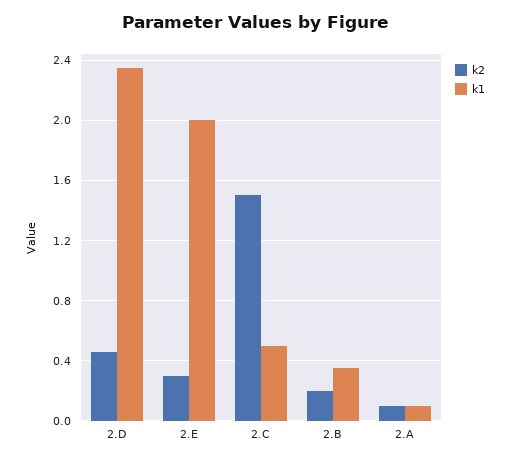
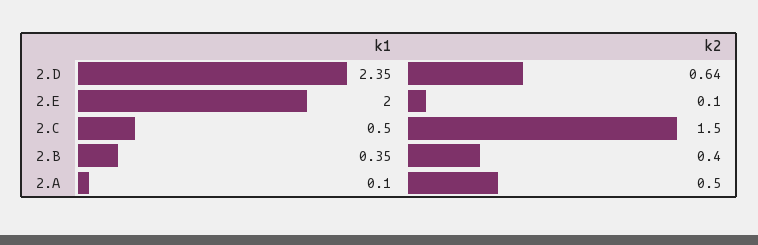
  {
    "k2": {
-     "2.D": 0.45,
+     "2.D": 0.64,
-     "2.E": 0.3,
+     "2.E": 0.1,
      "2.C": 1.5,
-     "2.B": 0.2,
+     "2.B": 0.4,
-     "2.A": 0.1
+     "2.A": 0.5
    },
    "k1": {
      "2.D": 2.35,
      "2.E": 2,
      "2.C": 0.5,
      "2.B": 0.35,
      "2.A": 0.1
    }
  }

